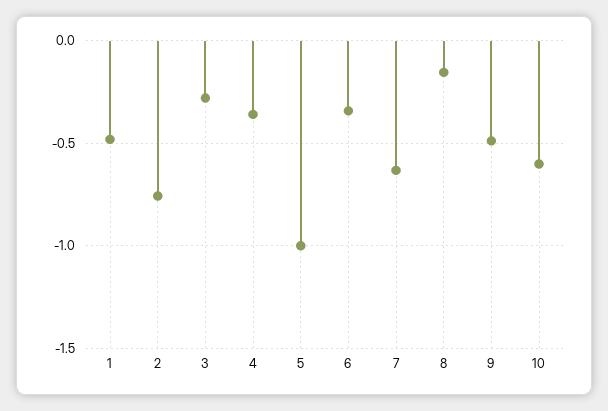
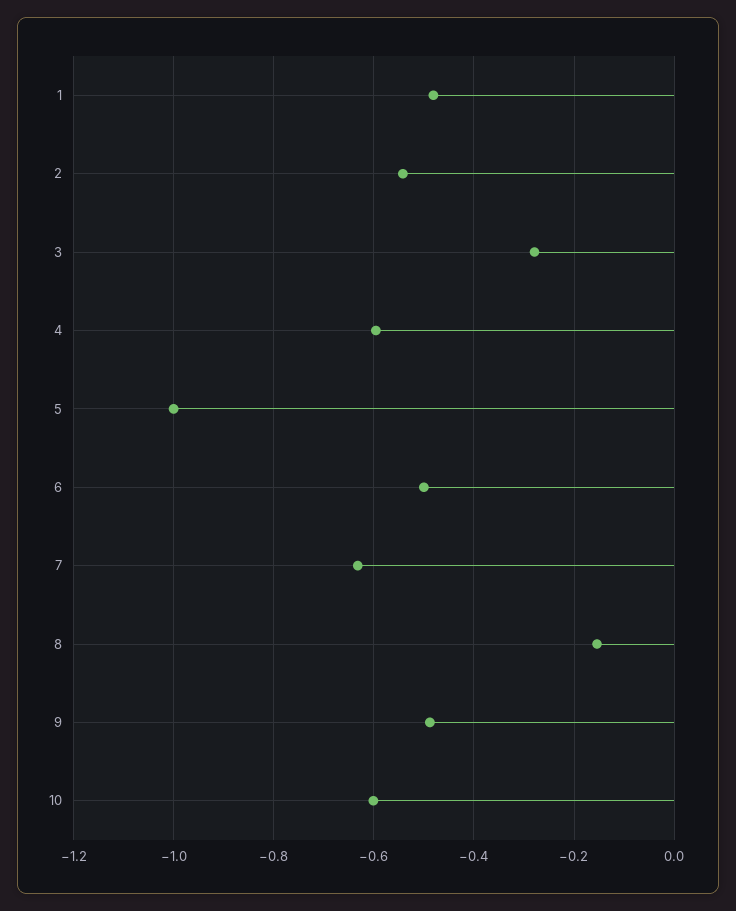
  {
    "1": -0.48,
-   "2": -0.75,
+   "2": -0.54,
    "3": -0.28,
-   "4": -0.35,
+   "4": -0.6,
    "5": -1,
-   "6": -0.35,
+   "6": -0.5,
    "7": -0.64,
    "8": -0.16,
    "9": -0.48,
    "10": -0.6
  }

